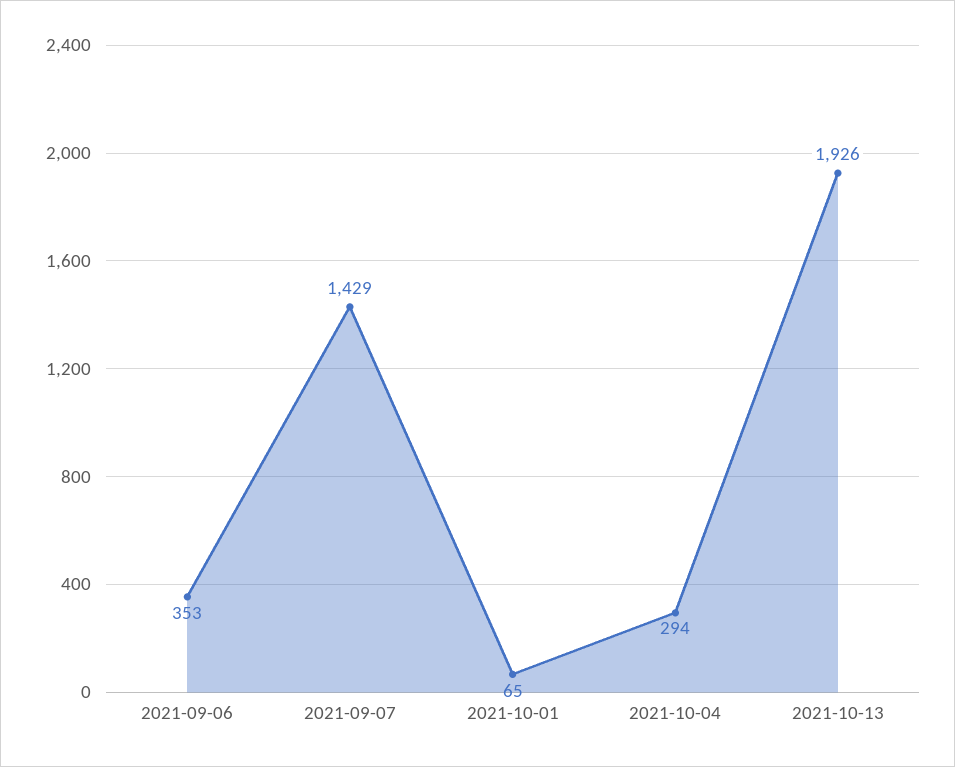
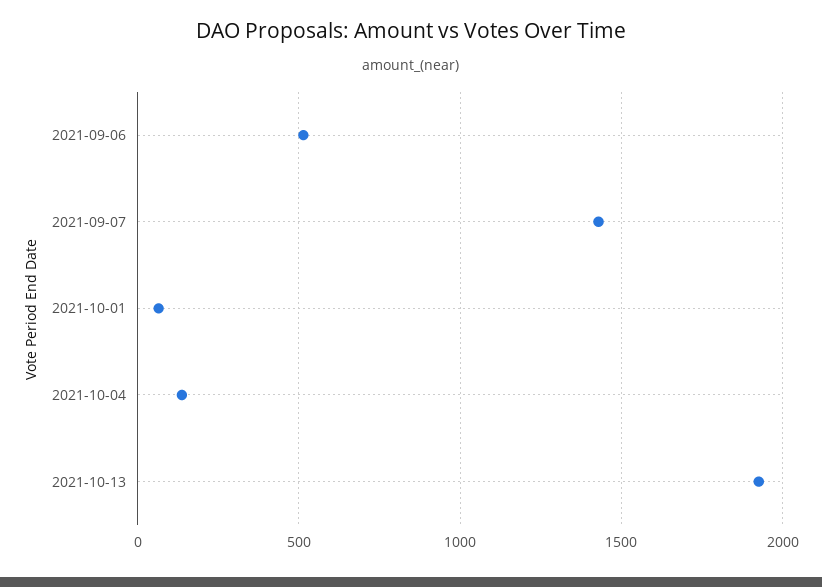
  {
-   "2021-09-06": 353,
+   "2021-09-06": 500,
    "2021-09-07": 1429,
    "2021-10-01": 65,
-   "2021-10-04": 294,
+   "2021-10-04": 150,
    "2021-10-13": 1926
  }

